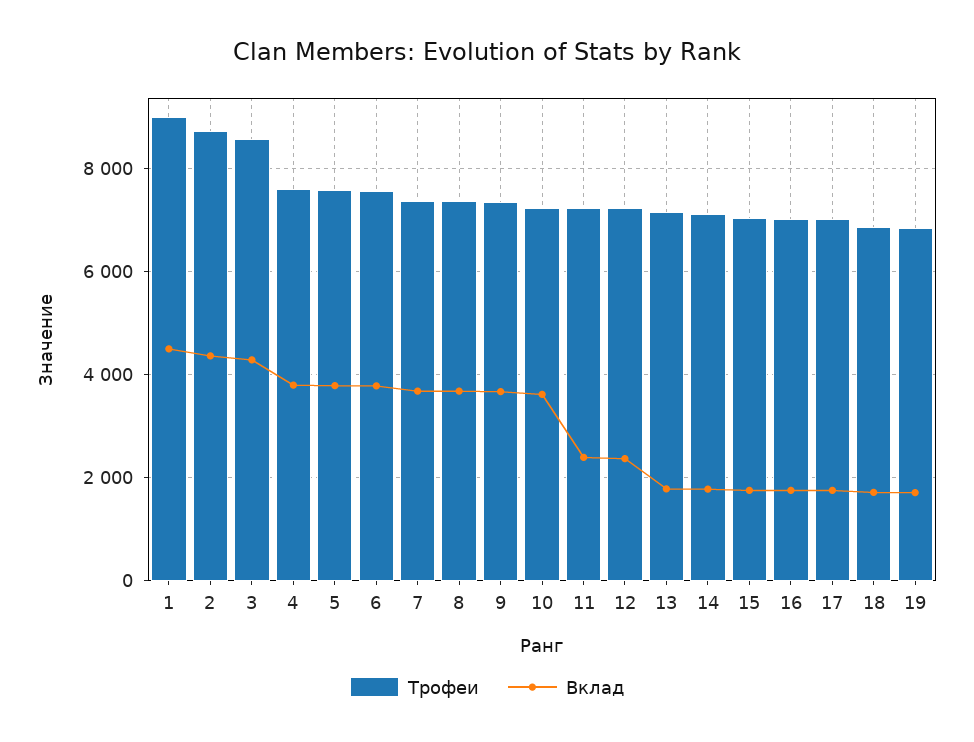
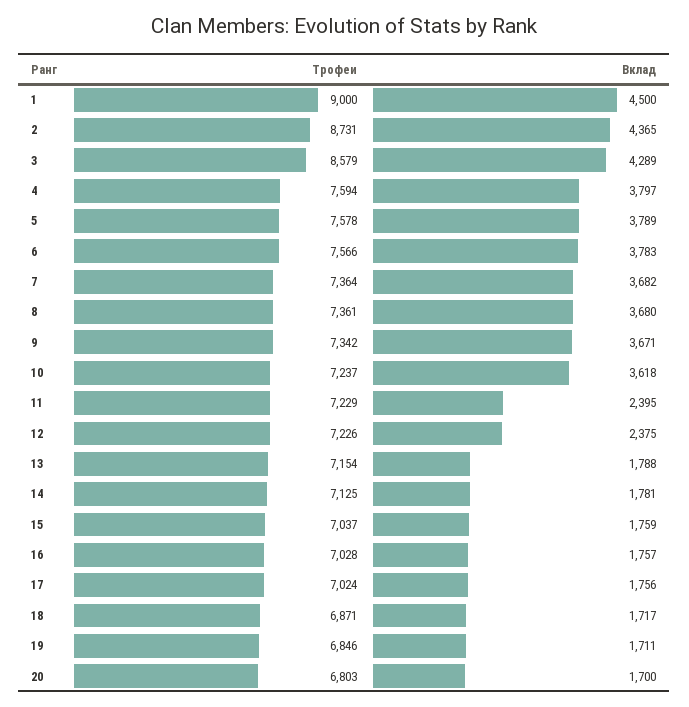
  {
    "Трофеи": {
      "1": 9000,
      "2": 8731,
      "3": 8579,
      "4": 7594,
      "5": 7578,
      "6": 7566,
      "7": 7364,
      "8": 7361,
      "9": 7342,
      "10": 7237,
      "11": 7229,
      "12": 7226,
      "13": 7154,
      "14": 7125,
      "15": 7037,
      "16": 7028,
      "17": 7024,
      "18": 6871,
-     "19": 6846
+     "19": 6846,
+     "20": 6803
    },
    "Вклад": {
      "1": 4500,
      "2": 4365,
      "3": 4289,
      "4": 3797,
      "5": 3789,
      "6": 3783,
      "7": 3682,
      "8": 3680,
      "9": 3671,
      "10": 3618,
      "11": 2395,
      "12": 2375,
      "13": 1788,
      "14": 1781,
      "15": 1759,
      "16": 1757,
      "17": 1756,
      "18": 1717,
-     "19": 1711
+     "19": 1711,
+     "20": 1700
    }
  }

